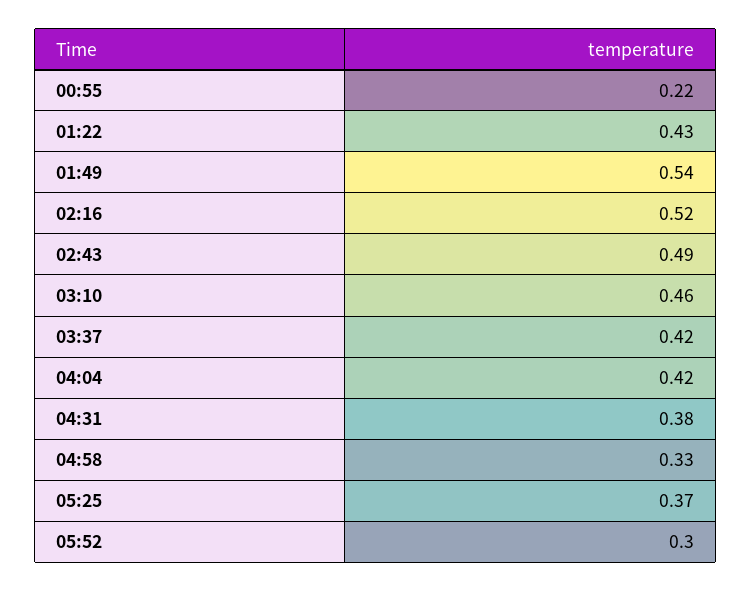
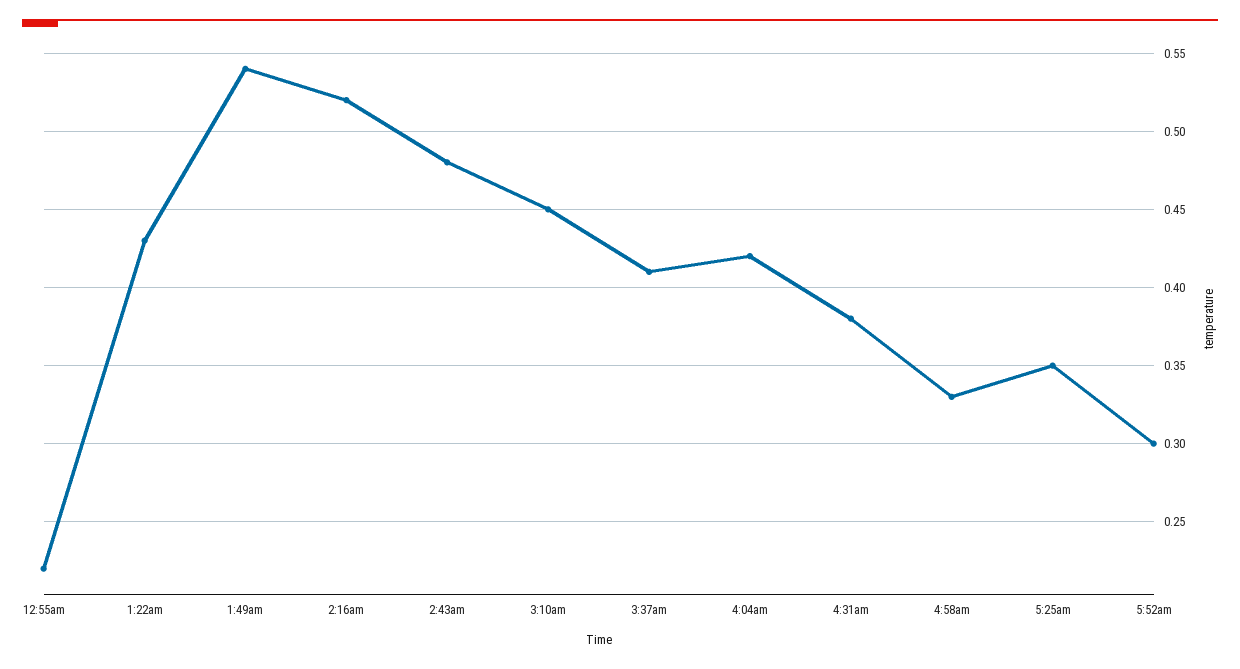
  {
    "00:55": 0.22,
    "01:22": 0.43,
    "01:49": 0.54,
    "02:16": 0.52,
-   "02:43": 0.49,
+   "02:43": 0.48,
-   "03:10": 0.46,
+   "03:10": 0.45,
-   "03:37": 0.42,
+   "03:37": 0.41,
    "04:04": 0.42,
    "04:31": 0.38,
    "04:58": 0.33,
-   "05:25": 0.37,
+   "05:25": 0.35,
    "05:52": 0.3
  }

